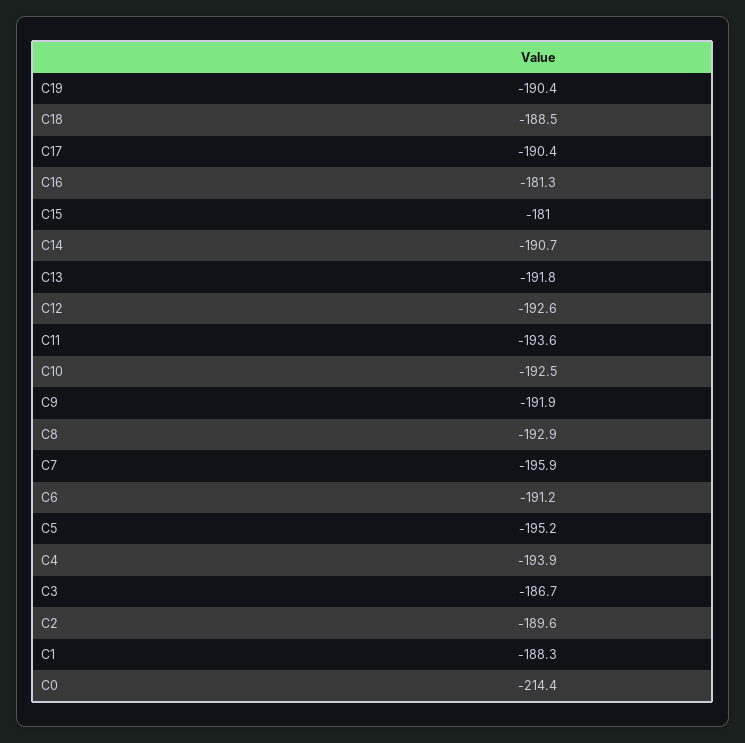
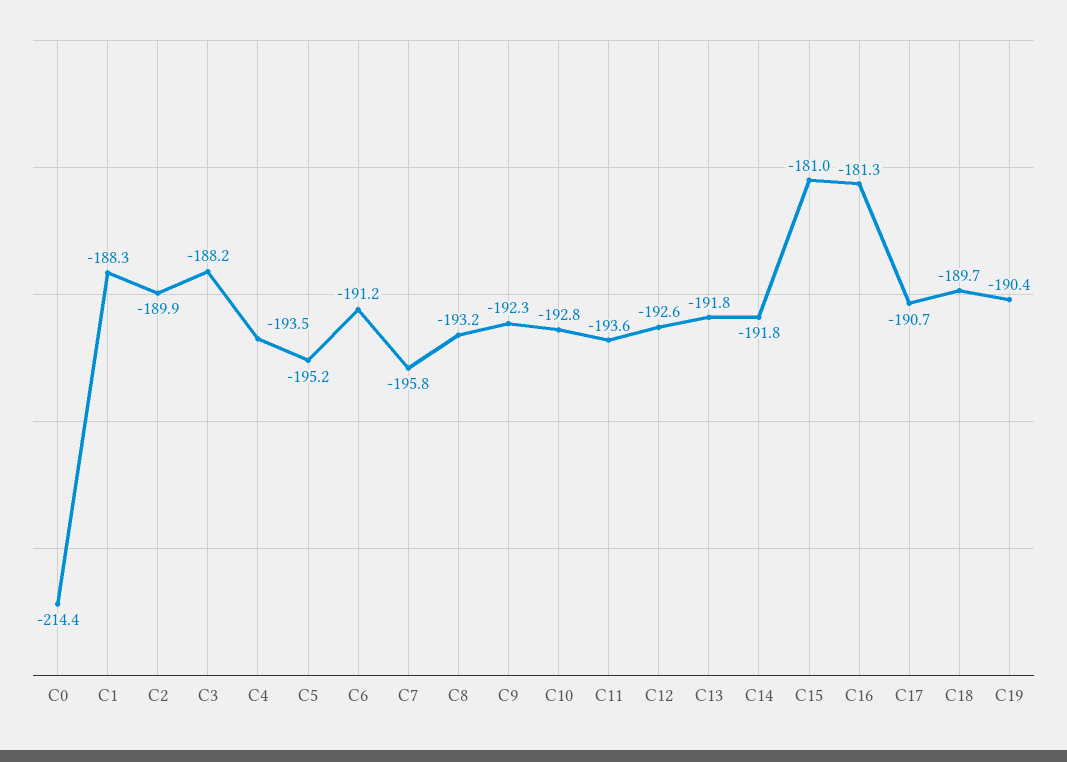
  {
    "C19": -190.4,
-   "C18": -188.5,
+   "C18": -189.7,
-   "C17": -190.4,
+   "C17": -190.7,
    "C16": -181.3,
    "C15": -181,
-   "C14": -190.7,
+   "C14": -191.8,
    "C13": -191.8,
    "C12": -192.6,
    "C11": -193.6,
-   "C10": -192.5,
+   "C10": -192.8,
-   "C9": -191.9,
+   "C9": -192.3,
-   "C8": -192.9,
+   "C8": -193.2,
-   "C7": -195.9,
+   "C7": -195.8,
    "C6": -191.2,
    "C5": -195.2,
-   "C4": -193.9,
+   "C4": -193.5,
-   "C3": -186.7,
+   "C3": -188.2,
-   "C2": -189.6,
+   "C2": -189.9,
    "C1": -188.3,
    "C0": -214.4
  }

